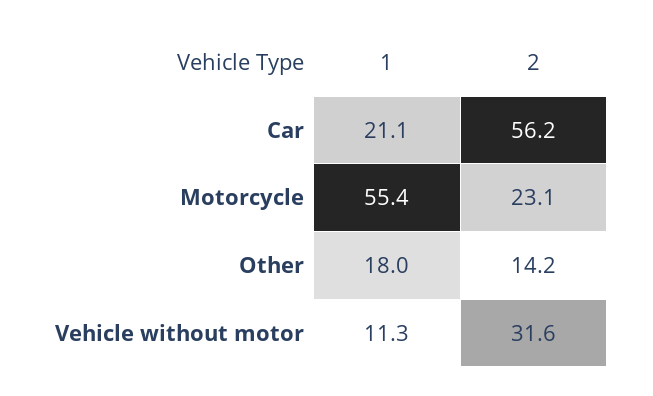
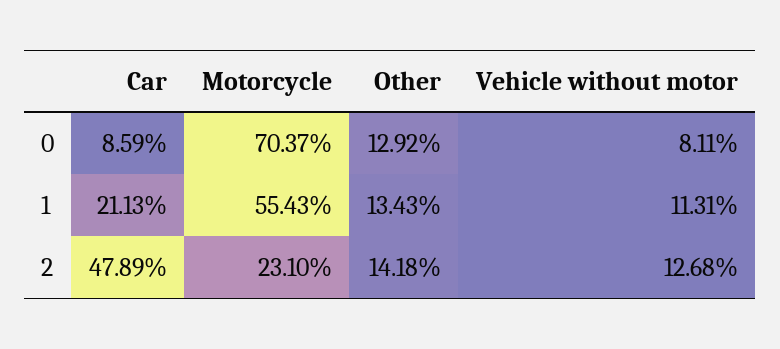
  {
    "1": {
      "Car": 21.13,
      "Motorcycle": 55.43,
-     "Other": 18,
+     "Other": 13.43,
      "Vehicle without motor": 11.31
    },
    "2": {
-     "Car": 56.2,
+     "Car": 47.89,
      "Motorcycle": 23.1,
      "Other": 14.18,
-     "Vehicle without motor": 31.6
+     "Vehicle without motor": 12.68
-   }
+   },
+   "0": {
+     "Car": 8.59,
+     "Motorcycle": 70.37,
+     "Other": 12.92,
+     "Vehicle without motor": 8.11
+   }
  }

